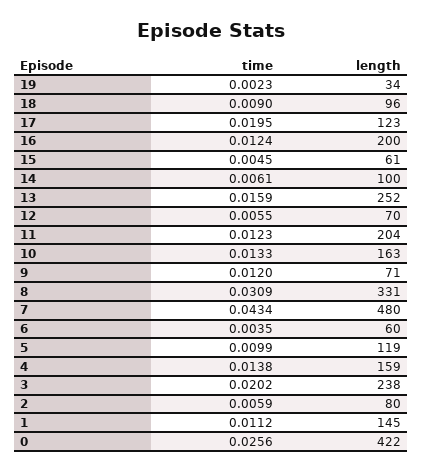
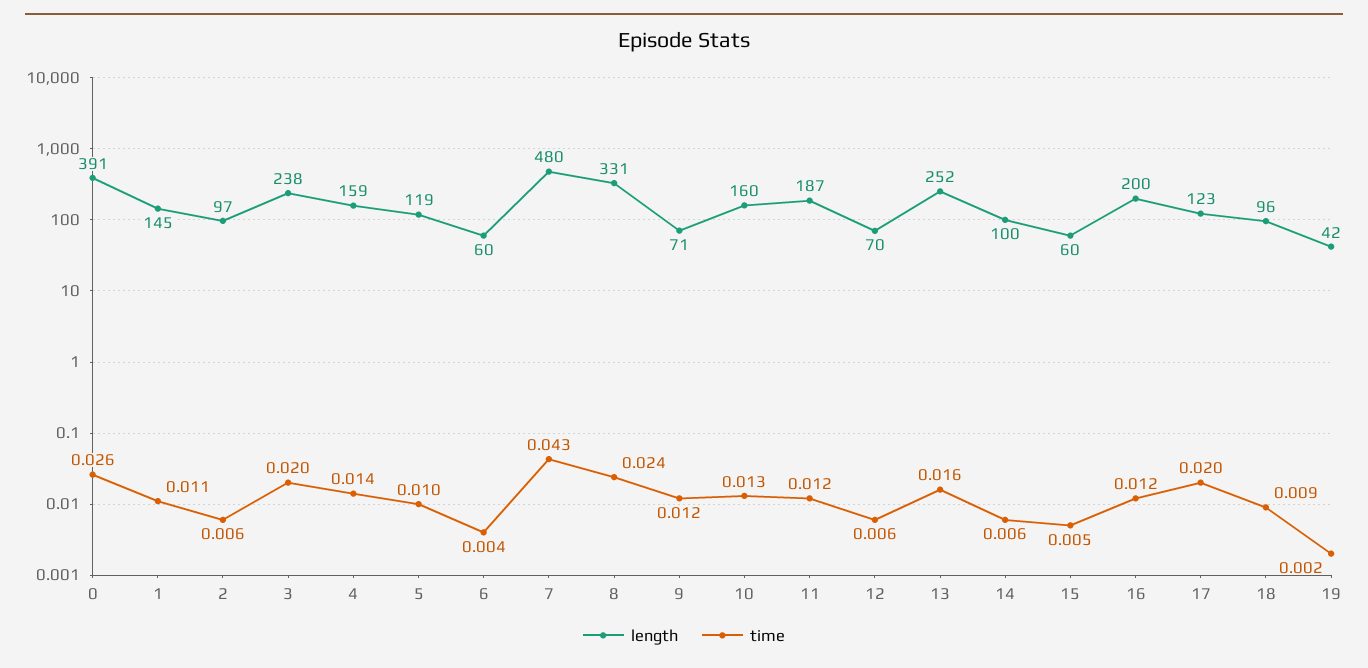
  {
    "time": {
      "19": 0.0023,
      "18": 0.009,
      "17": 0.0195,
      "16": 0.0124,
      "15": 0.0045,
      "14": 0.0061,
      "13": 0.0159,
      "12": 0.0055,
      "11": 0.0123,
      "10": 0.0133,
      "9": 0.012,
-     "8": 0.0309,
+     "8": 0.024,
      "7": 0.0434,
      "6": 0.0035,
      "5": 0.0099,
      "4": 0.0138,
      "3": 0.0202,
      "2": 0.0059,
      "1": 0.0112,
      "0": 0.0256
    },
    "length": {
-     "19": 34,
+     "19": 42,
      "18": 96,
      "17": 123,
      "16": 200,
-     "15": 61,
+     "15": 60,
      "14": 100,
      "13": 252,
      "12": 70,
-     "11": 204,
+     "11": 187,
-     "10": 163,
+     "10": 160,
      "9": 71,
      "8": 331,
      "7": 480,
      "6": 60,
      "5": 119,
      "4": 159,
      "3": 238,
-     "2": 80,
+     "2": 97,
      "1": 145,
-     "0": 422
+     "0": 391
    }
  }

